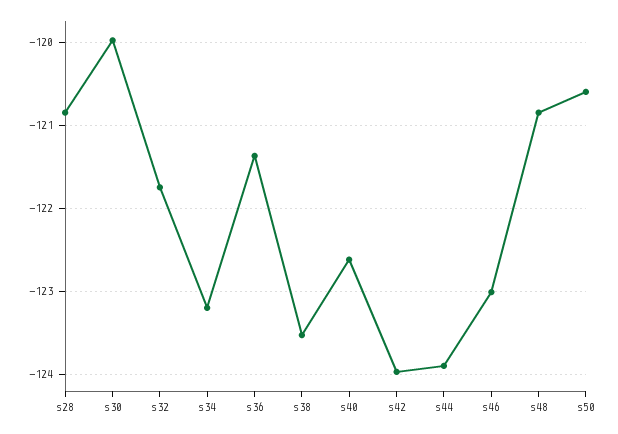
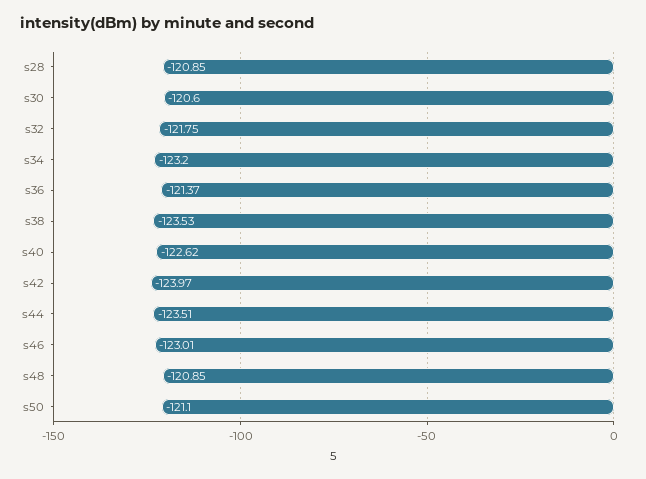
  {
    "s28": -120.85,
-   "s30": -120,
+   "s30": -120.6,
    "s32": -121.75,
    "s34": -123.2,
    "s36": -121.37,
    "s38": -123.53,
    "s40": -122.62,
    "s42": -123.97,
-   "s44": -123.9,
+   "s44": -123.51,
    "s46": -123.01,
    "s48": -120.85,
-   "s50": -120.6
+   "s50": -121.1
  }

